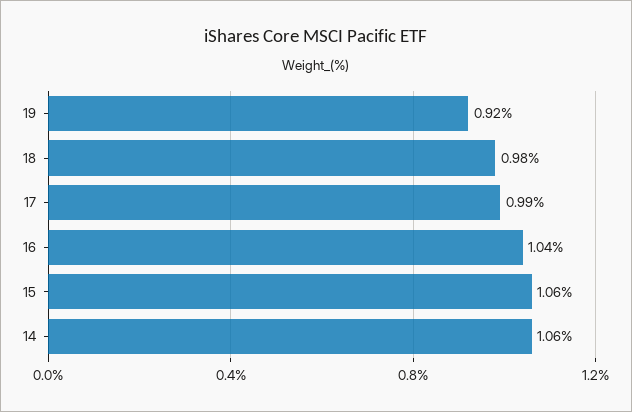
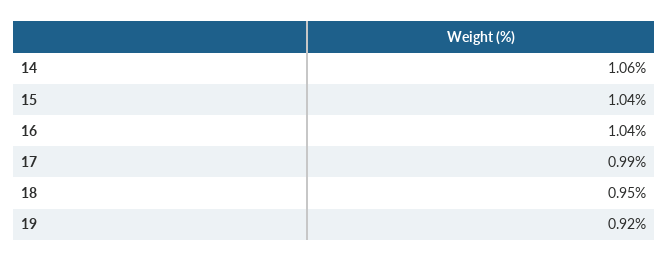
  {
    "19": 0.92,
-   "18": 0.98,
+   "18": 0.95,
    "17": 0.99,
    "16": 1.04,
-   "15": 1.06,
+   "15": 1.04,
    "14": 1.06
  }

